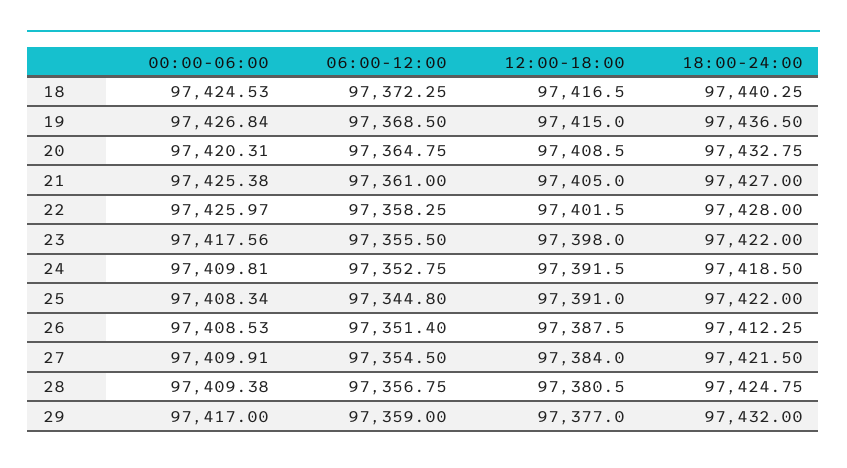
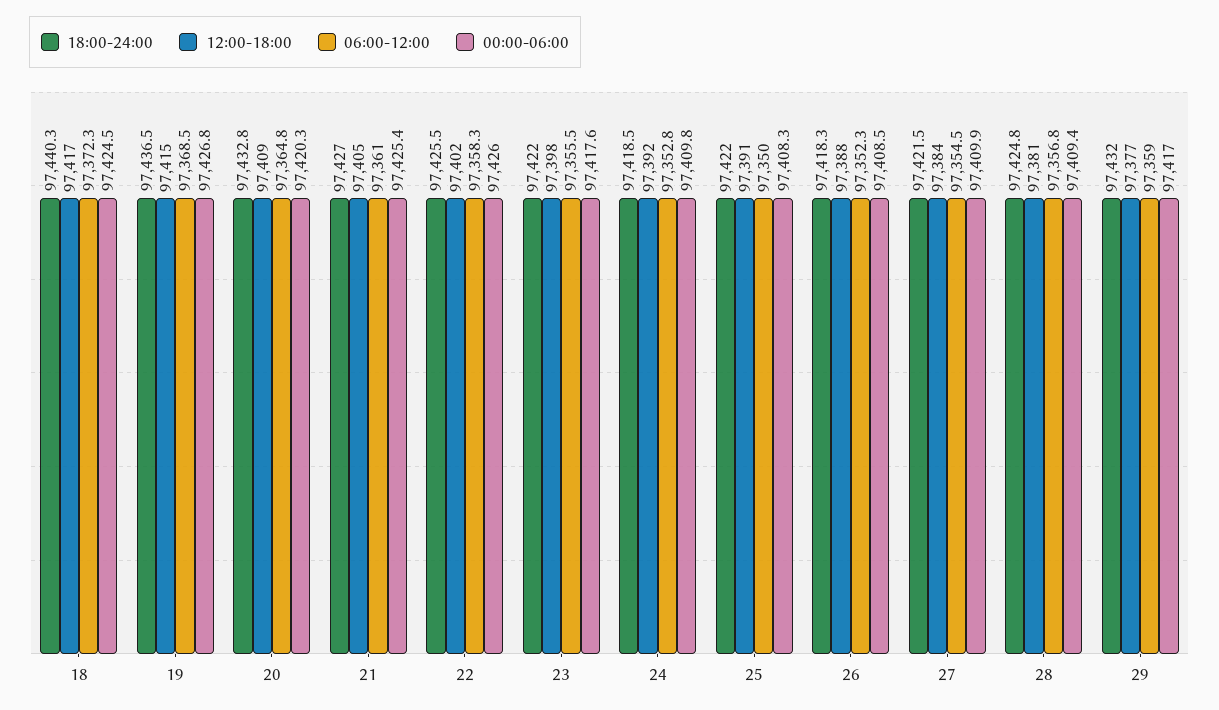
  {
    "00:00-06:00": {
      "18": 97424.53,
      "19": 97426.84,
      "20": 97420.31,
      "21": 97425.38,
      "22": 97425.97,
      "23": 97417.56,
      "24": 97409.81,
      "25": 97408.34,
      "26": 97408.53,
      "27": 97409.91,
      "28": 97409.38,
      "29": 97417
    },
    "06:00-12:00": {
      "18": 97372.25,
      "19": 97368.5,
      "20": 97364.75,
      "21": 97361,
      "22": 97358.25,
      "23": 97355.5,
      "24": 97352.75,
-     "25": 97344.8,
+     "25": 97350,
-     "26": 97351.4,
+     "26": 97352.3,
      "27": 97354.5,
      "28": 97356.75,
      "29": 97359
    },
    "12:00-18:00": {
      "18": 97416.5,
      "19": 97415,
      "20": 97408.5,
      "21": 97405,
      "22": 97401.5,
      "23": 97398,
      "24": 97391.5,
      "25": 97391,
      "26": 97387.5,
      "27": 97384,
      "28": 97380.5,
      "29": 97377
    },
    "18:00-24:00": {
      "18": 97440.25,
      "19": 97436.5,
      "20": 97432.75,
      "21": 97427,
-     "22": 97428,
+     "22": 97425.5,
      "23": 97422,
      "24": 97418.5,
      "25": 97422,
-     "26": 97412.25,
+     "26": 97418.3,
      "27": 97421.5,
      "28": 97424.75,
      "29": 97432
    }
  }

